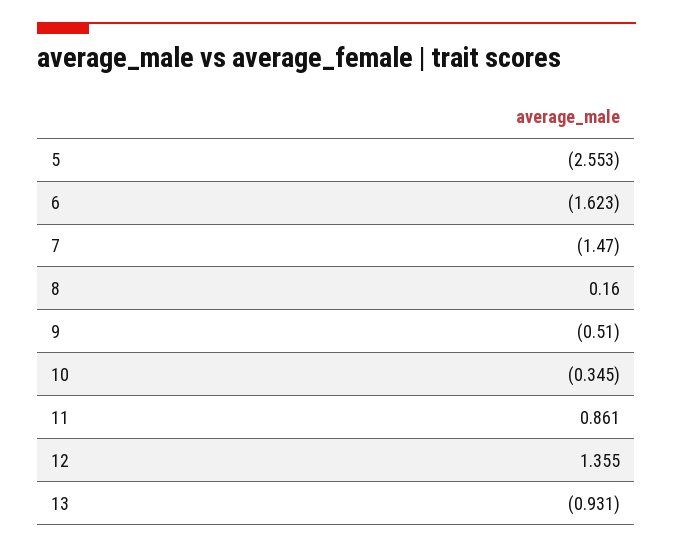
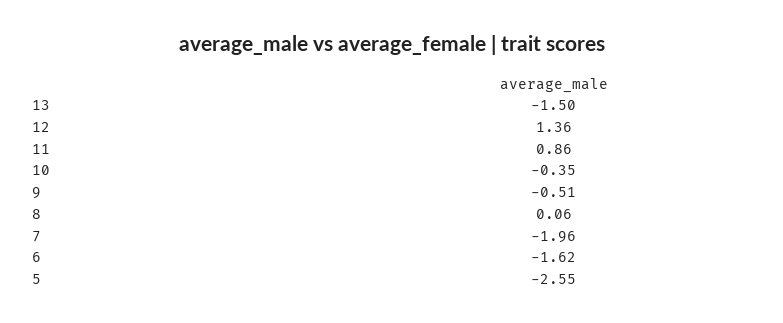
  {
    "5": -2.553,
    "6": -1.623,
-   "7": -1.47,
+   "7": -1.96,
-   "8": 0.16,
+   "8": 0.06,
    "9": -0.51,
    "10": -0.345,
    "11": 0.861,
    "12": 1.355,
-   "13": -0.931
+   "13": -1.5
  }

